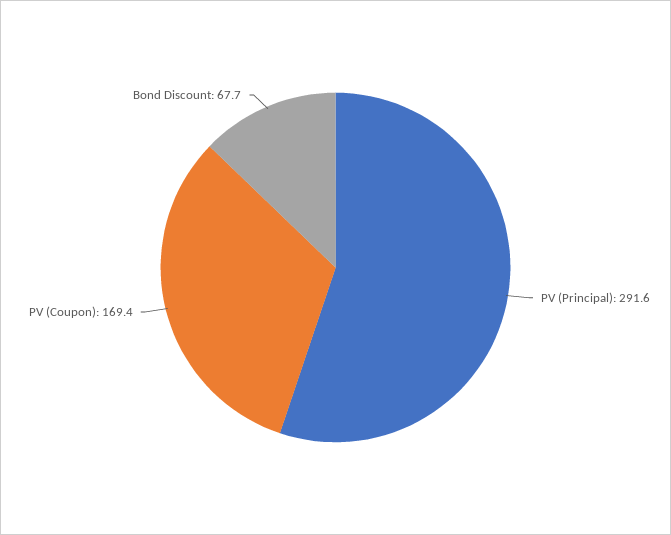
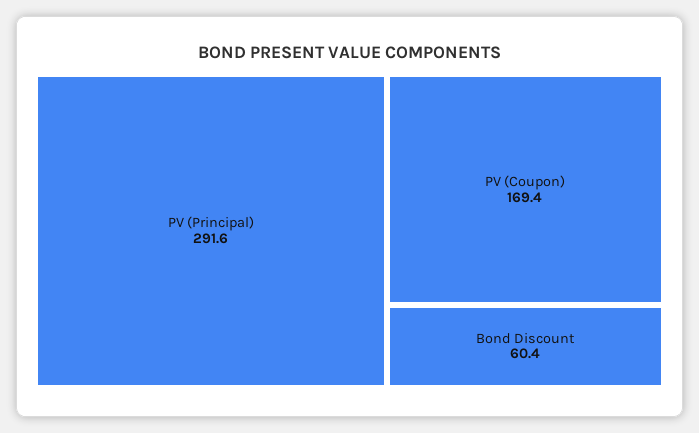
  {
    "PV (Principal)": 291.6,
    "PV (Coupon)": 169.4,
-   "Bond Discount": 67.7
+   "Bond Discount": 60.4
  }

